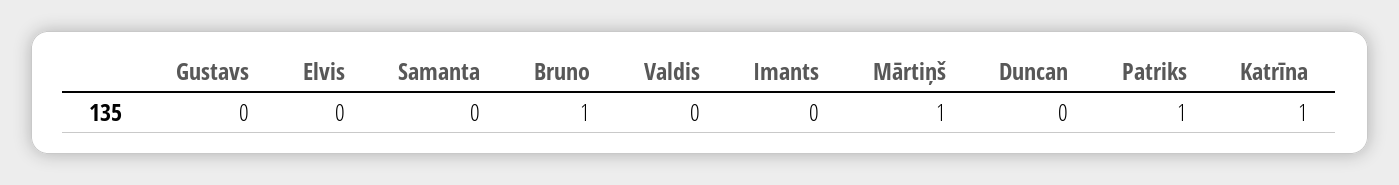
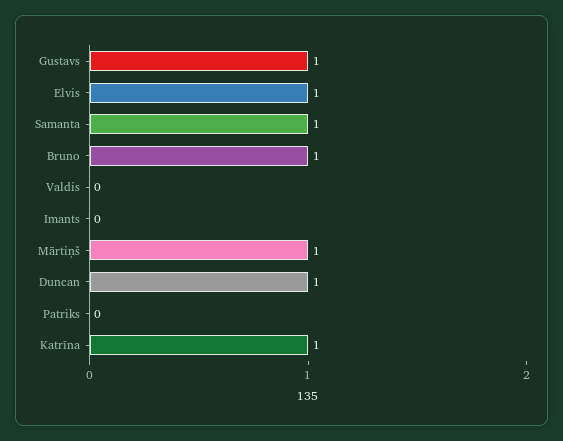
  {
-   "Gustavs": 0,
+   "Gustavs": 1,
-   "Elvis": 0,
+   "Elvis": 1,
-   "Samanta": 0,
+   "Samanta": 1,
    "Bruno": 1,
    "Valdis": 0,
    "Imants": 0,
    "Mārtiņš": 1,
-   "Duncan": 0,
+   "Duncan": 1,
-   "Patriks": 1,
+   "Patriks": 0,
    "Katrīna": 1
  }

